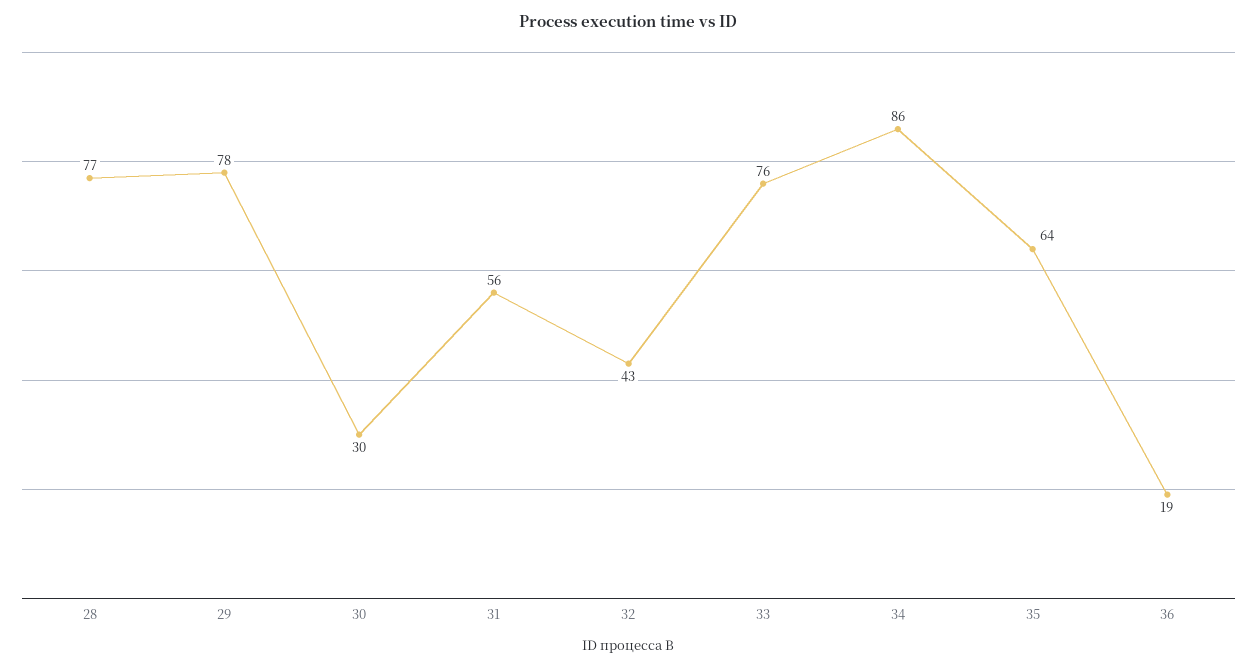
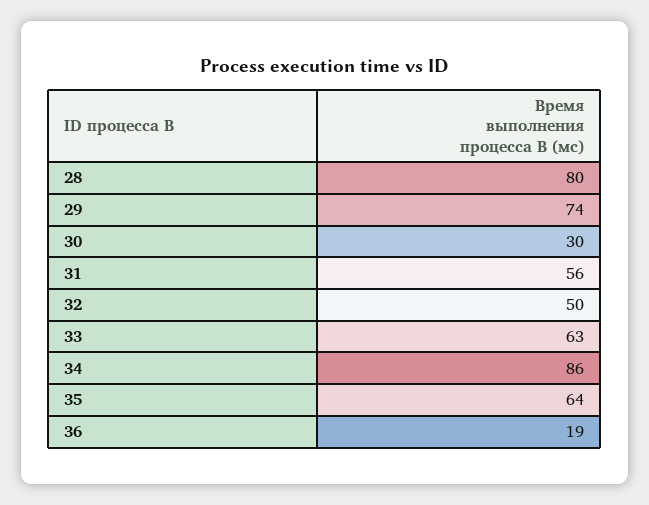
  {
-   "28": 77,
+   "28": 80,
-   "29": 78,
+   "29": 74,
    "30": 30,
    "31": 56,
-   "32": 43,
+   "32": 50,
-   "33": 76,
+   "33": 63,
    "34": 86,
    "35": 64,
    "36": 19
  }

